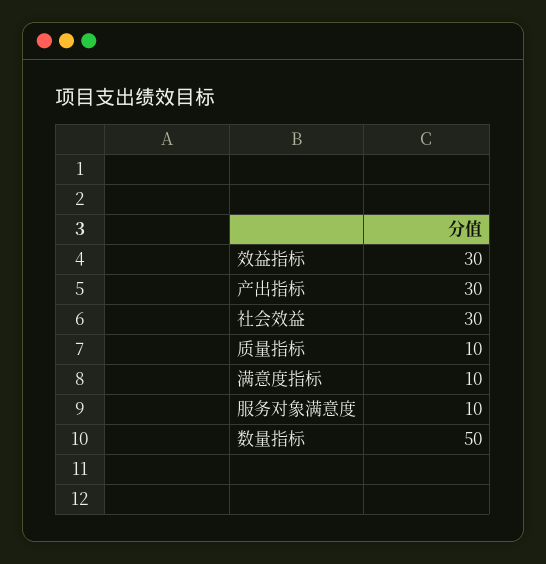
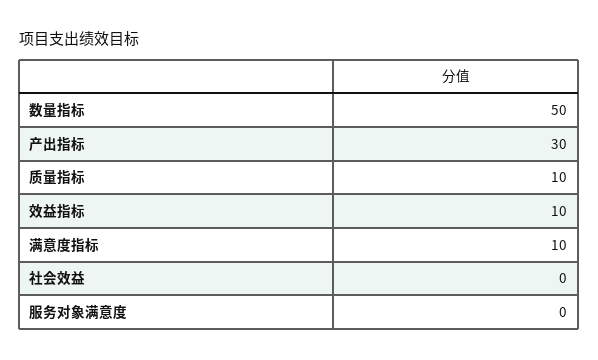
  {
-   "效益指标": 30,
+   "效益指标": 10,
    "产出指标": 30,
-   "社会效益": 30,
+   "社会效益": 0,
    "质量指标": 10,
    "满意度指标": 10,
-   "服务对象满意度": 10,
+   "服务对象满意度": 0,
    "数量指标": 50
  }

